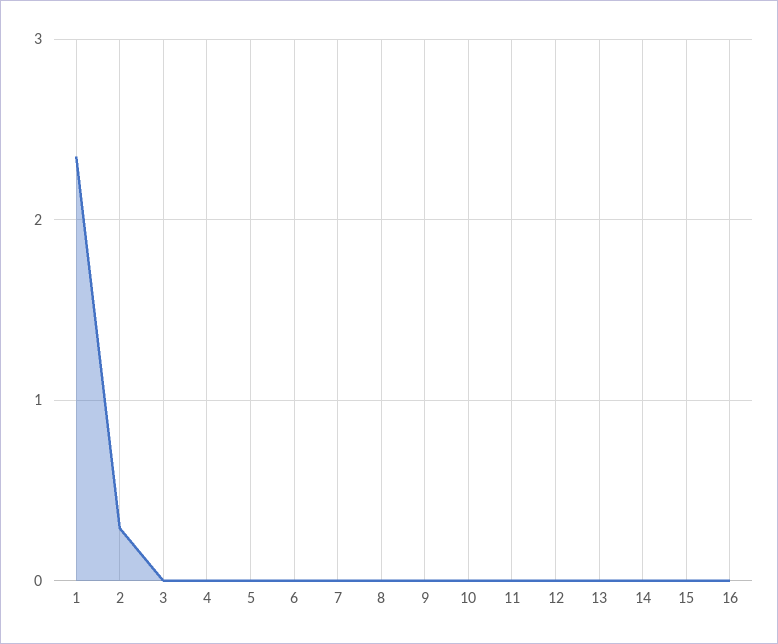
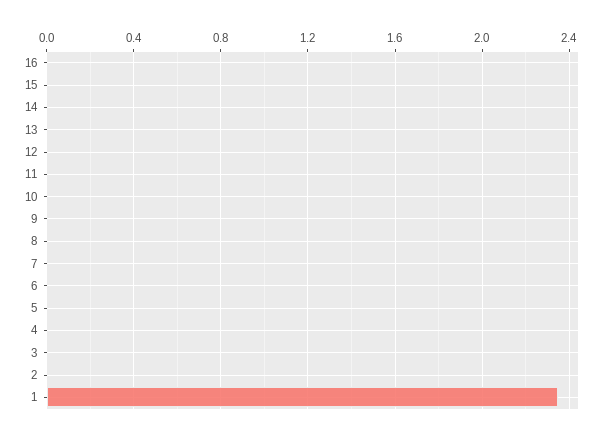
  {
    "1": 2.35,
-   "2": 0.3,
+   "2": 0,
    "3": 0,
    "4": 0,
    "5": 0,
    "6": 0,
    "7": 0,
    "8": 0,
    "9": 0,
    "10": 0,
    "11": 0,
    "12": 0,
    "13": 0,
    "14": 0,
    "15": 0,
    "16": 0
  }

